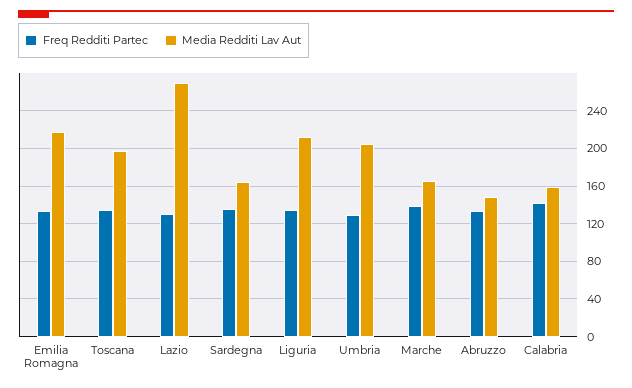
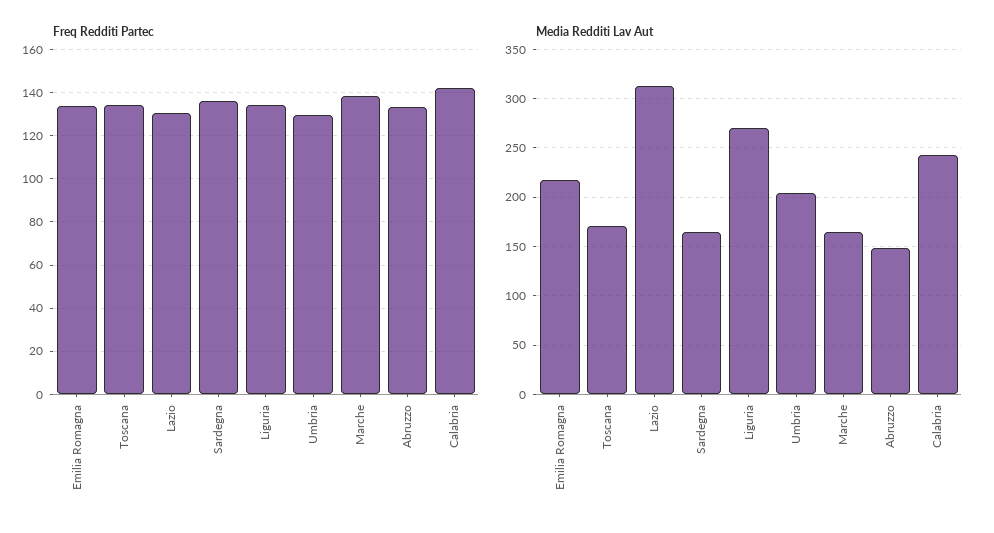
  {
    "Freq Redditi Partec": {
      "Emilia Romagna": 135,
      "Toscana": 135,
      "Lazio": 130,
      "Sardegna": 135,
      "Liguria": 135,
      "Umbria": 130,
      "Marche": 140,
      "Abruzzo": 135,
      "Calabria": 140
    },
    "Media Redditi Lav Aut": {
      "Emilia Romagna": 220,
-     "Toscana": 200,
+     "Toscana": 170,
-     "Lazio": 270,
+     "Lazio": 310,
      "Sardegna": 160,
-     "Liguria": 210,
+     "Liguria": 270,
      "Umbria": 200,
      "Marche": 160,
      "Abruzzo": 150,
-     "Calabria": 160
+     "Calabria": 240
    }
  }

